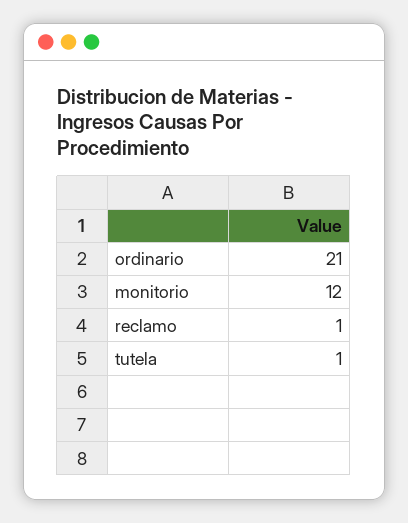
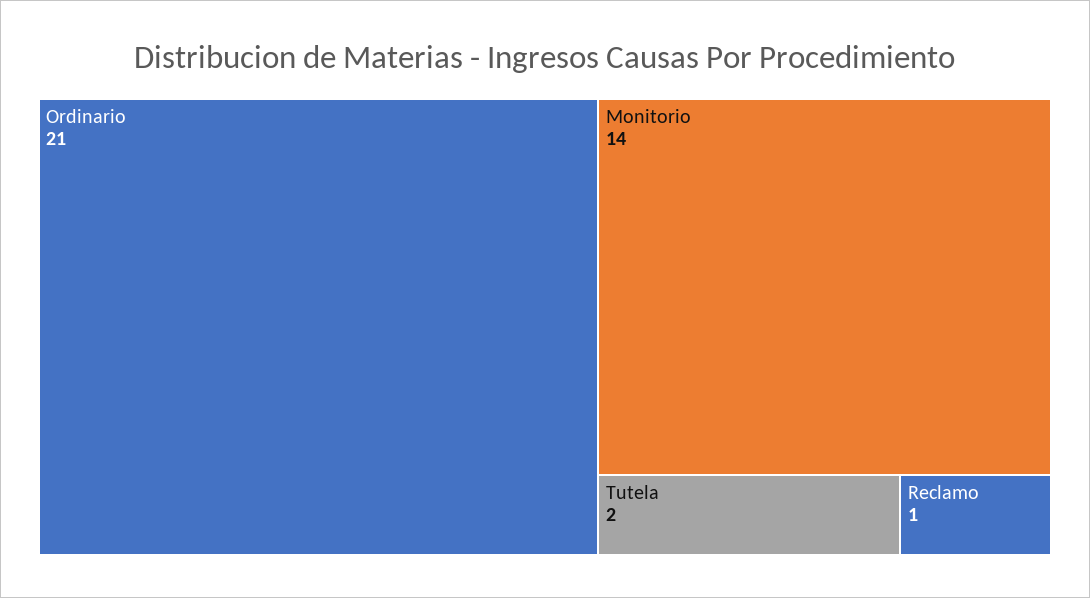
  {
    "ordinario": 21,
-   "monitorio": 12,
+   "monitorio": 14,
    "reclamo": 1,
-   "tutela": 1
+   "tutela": 2
  }

